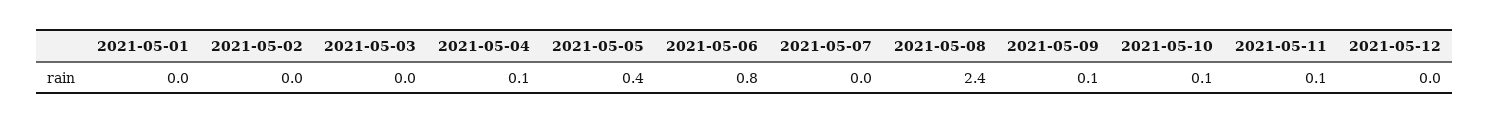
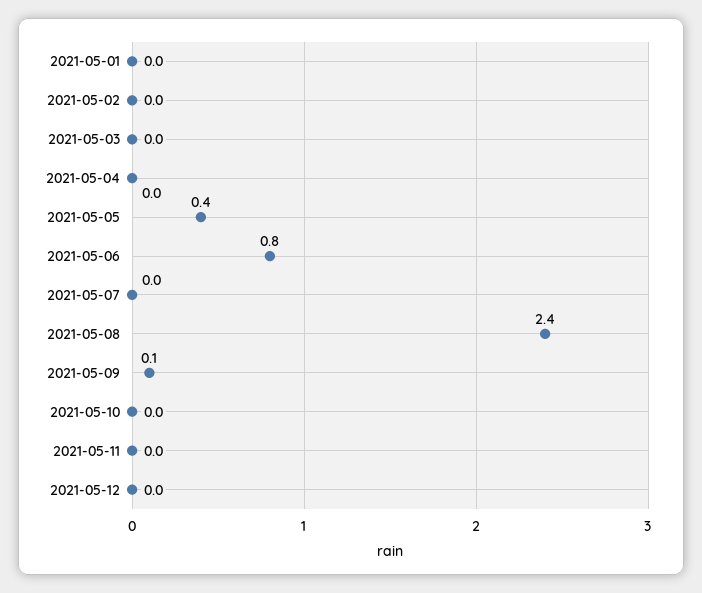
  {
    "2021-05-01": 0,
    "2021-05-02": 0,
    "2021-05-03": 0,
-   "2021-05-04": 0.1,
+   "2021-05-04": 0,
    "2021-05-05": 0.4,
    "2021-05-06": 0.8,
    "2021-05-07": 0,
    "2021-05-08": 2.4,
    "2021-05-09": 0.1,
-   "2021-05-10": 0.1,
+   "2021-05-10": 0,
-   "2021-05-11": 0.1,
+   "2021-05-11": 0,
    "2021-05-12": 0
  }

